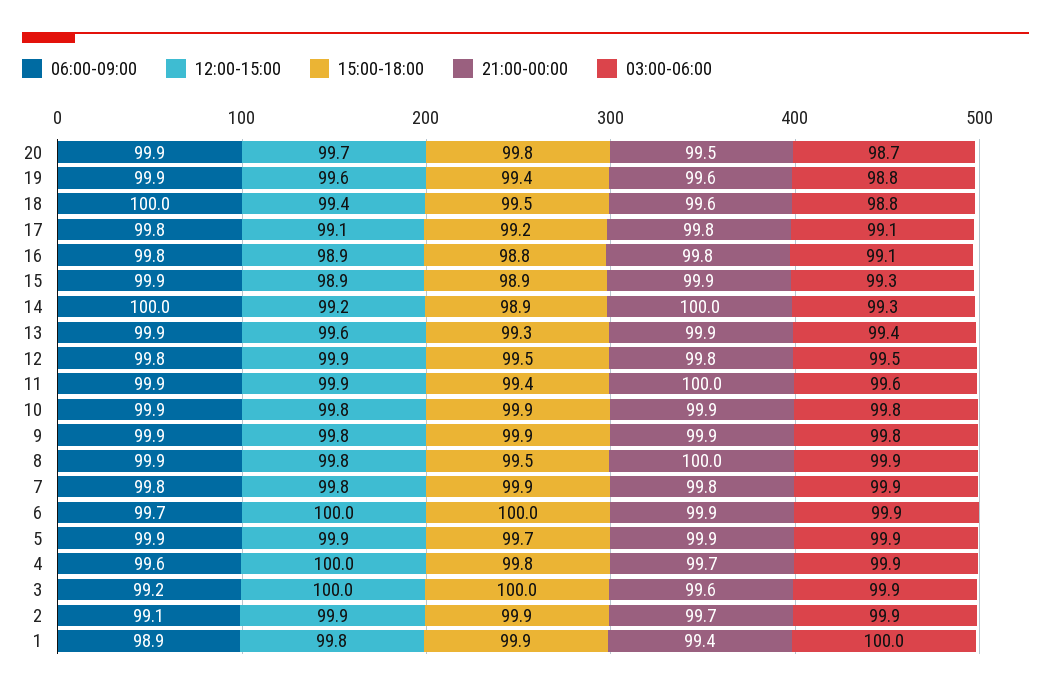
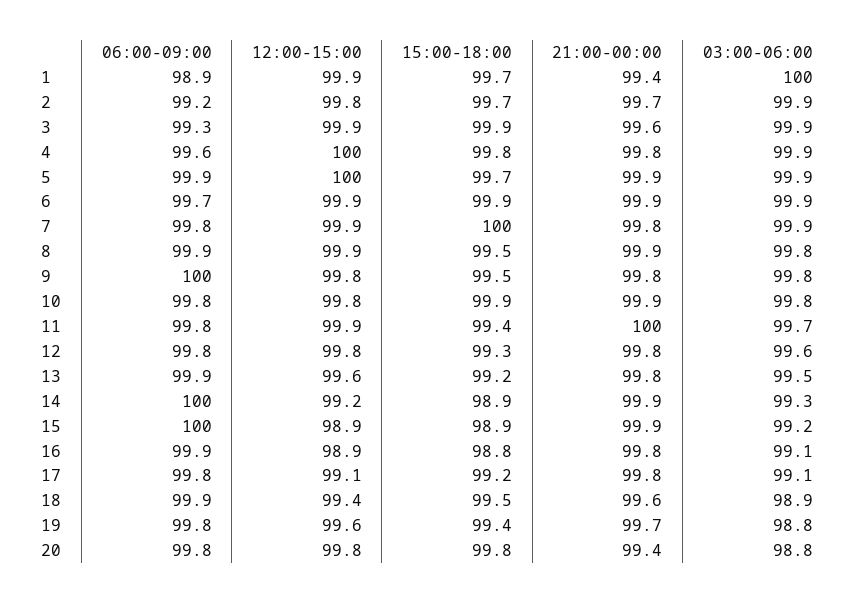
  {
    "06:00-09:00": {
-     "20": 99.9,
+     "20": 99.8,
-     "19": 99.9,
+     "19": 99.8,
-     "18": 100,
+     "18": 99.9,
      "17": 99.8,
-     "16": 99.8,
+     "16": 99.9,
-     "15": 99.9,
+     "15": 100,
      "14": 100,
      "13": 99.9,
      "12": 99.8,
-     "11": 99.9,
+     "11": 99.8,
-     "10": 99.9,
+     "10": 99.8,
-     "9": 99.9,
+     "9": 100,
      "8": 99.9,
      "7": 99.8,
      "6": 99.7,
      "5": 99.9,
      "4": 99.6,
-     "3": 99.2,
+     "3": 99.3,
-     "2": 99.1,
+     "2": 99.2,
      "1": 98.9
    },
    "12:00-15:00": {
-     "20": 99.7,
+     "20": 99.8,
      "19": 99.6,
      "18": 99.4,
      "17": 99.1,
      "16": 98.9,
      "15": 98.9,
      "14": 99.2,
      "13": 99.6,
-     "12": 99.9,
+     "12": 99.8,
      "11": 99.9,
      "10": 99.8,
      "9": 99.8,
-     "8": 99.8,
+     "8": 99.9,
-     "7": 99.8,
+     "7": 99.9,
-     "6": 100,
+     "6": 99.9,
-     "5": 99.9,
+     "5": 100,
      "4": 100,
-     "3": 100,
+     "3": 99.9,
-     "2": 99.9,
+     "2": 99.8,
-     "1": 99.8
+     "1": 99.9
    },
    "15:00-18:00": {
      "20": 99.8,
      "19": 99.4,
      "18": 99.5,
      "17": 99.2,
      "16": 98.8,
      "15": 98.9,
      "14": 98.9,
-     "13": 99.3,
+     "13": 99.2,
-     "12": 99.5,
+     "12": 99.3,
      "11": 99.4,
      "10": 99.9,
-     "9": 99.9,
+     "9": 99.5,
      "8": 99.5,
-     "7": 99.9,
+     "7": 100,
-     "6": 100,
+     "6": 99.9,
      "5": 99.7,
      "4": 99.8,
-     "3": 100,
+     "3": 99.9,
-     "2": 99.9,
+     "2": 99.7,
-     "1": 99.9
+     "1": 99.7
    },
    "21:00-00:00": {
-     "20": 99.5,
+     "20": 99.4,
-     "19": 99.6,
+     "19": 99.7,
      "18": 99.6,
      "17": 99.8,
      "16": 99.8,
      "15": 99.9,
-     "14": 100,
+     "14": 99.9,
-     "13": 99.9,
+     "13": 99.8,
      "12": 99.8,
      "11": 100,
      "10": 99.9,
-     "9": 99.9,
+     "9": 99.8,
-     "8": 100,
+     "8": 99.9,
      "7": 99.8,
      "6": 99.9,
      "5": 99.9,
-     "4": 99.7,
+     "4": 99.8,
      "3": 99.6,
      "2": 99.7,
      "1": 99.4
    },
    "03:00-06:00": {
-     "20": 98.7,
+     "20": 98.8,
      "19": 98.8,
-     "18": 98.8,
+     "18": 98.9,
      "17": 99.1,
      "16": 99.1,
-     "15": 99.3,
+     "15": 99.2,
      "14": 99.3,
-     "13": 99.4,
+     "13": 99.5,
-     "12": 99.5,
+     "12": 99.6,
-     "11": 99.6,
+     "11": 99.7,
      "10": 99.8,
      "9": 99.8,
-     "8": 99.9,
+     "8": 99.8,
      "7": 99.9,
      "6": 99.9,
      "5": 99.9,
      "4": 99.9,
      "3": 99.9,
      "2": 99.9,
      "1": 100
    }
  }

